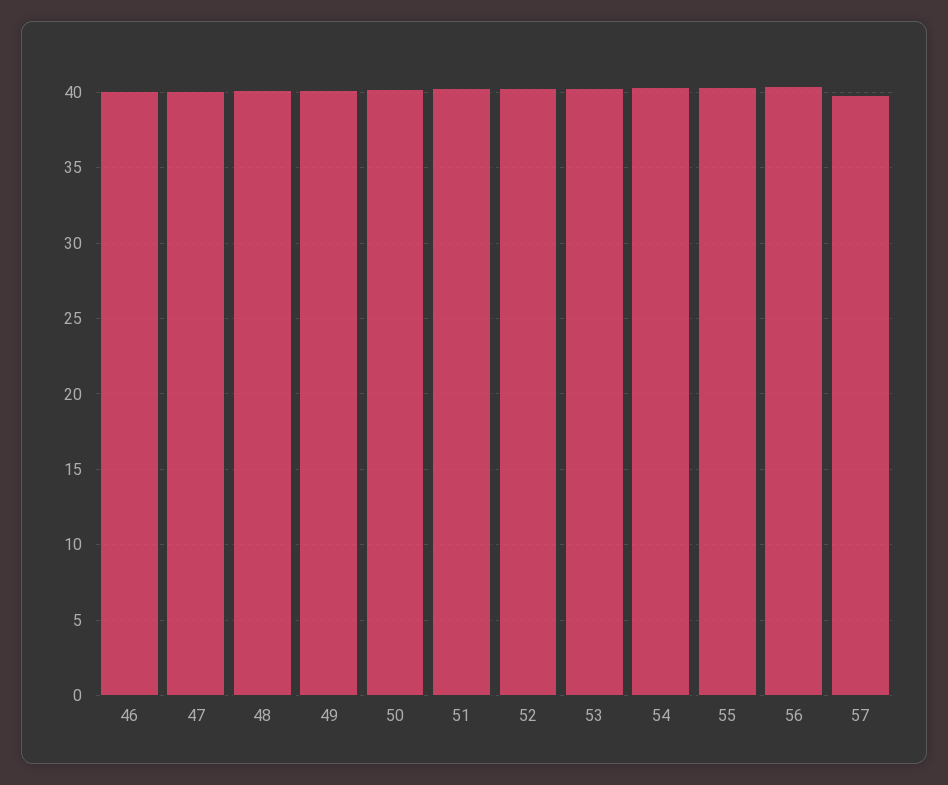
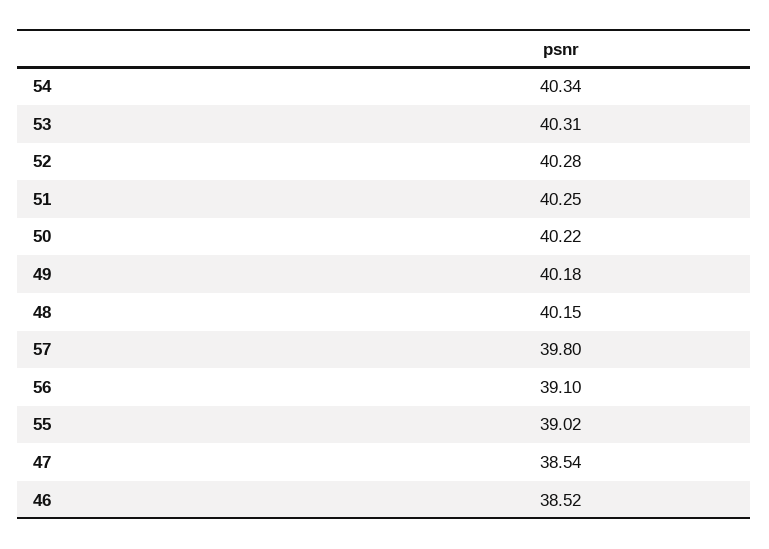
  {
-   "46": 40,
+   "46": 38.52,
-   "47": 40,
+   "47": 38.54,
    "48": 40.15,
    "49": 40.18,
    "50": 40.22,
    "51": 40.25,
    "52": 40.28,
    "53": 40.31,
    "54": 40.34,
-   "55": 40.5,
+   "55": 39.02,
-   "56": 40.5,
+   "56": 39.1,
    "57": 39.8
  }

